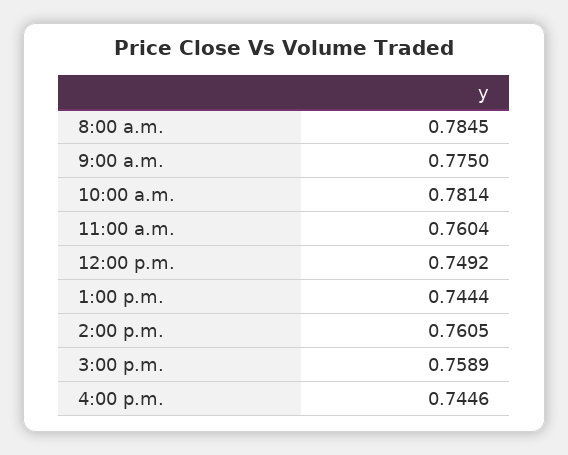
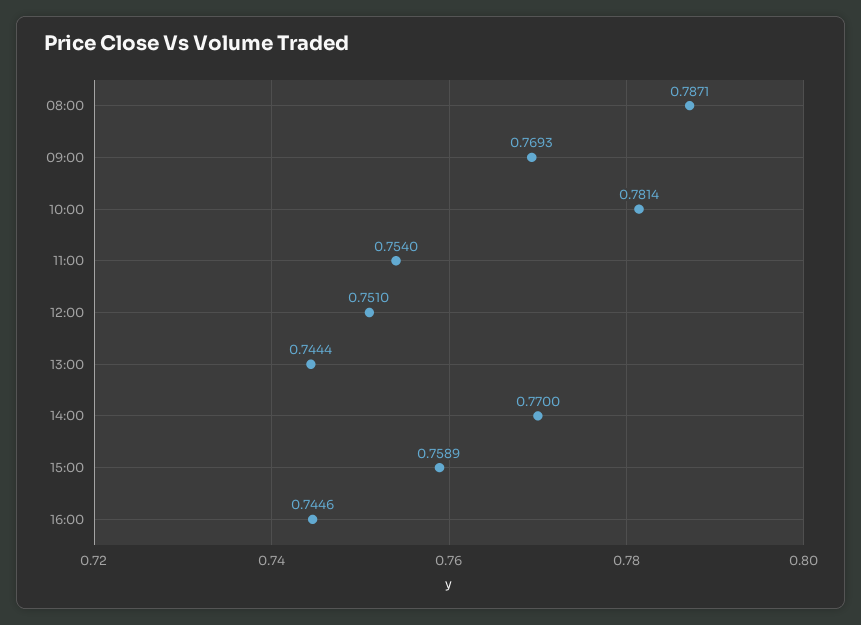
  {
-   "8:00 a.m.": 0.7845,
+   "8:00 a.m.": 0.7871,
-   "9:00 a.m.": 0.775,
+   "9:00 a.m.": 0.7693,
    "10:00 a.m.": 0.7814,
-   "11:00 a.m.": 0.7604,
+   "11:00 a.m.": 0.754,
-   "12:00 p.m.": 0.7492,
+   "12:00 p.m.": 0.751,
    "1:00 p.m.": 0.7444,
-   "2:00 p.m.": 0.7605,
+   "2:00 p.m.": 0.77,
    "3:00 p.m.": 0.7589,
    "4:00 p.m.": 0.7446
  }

